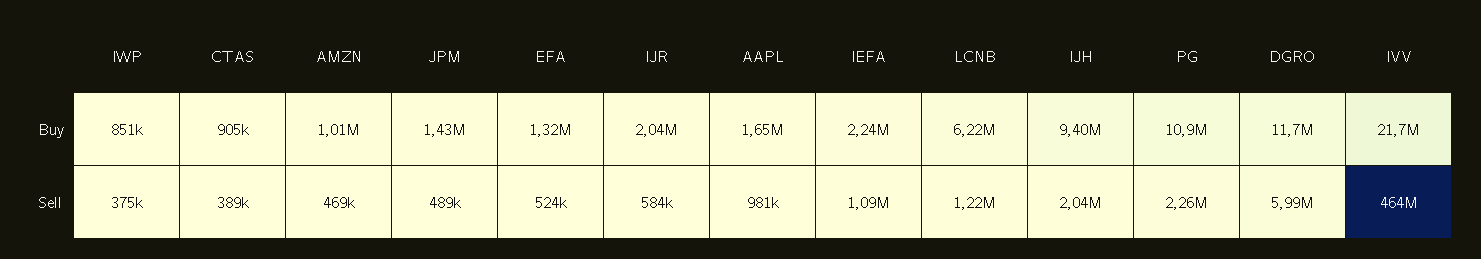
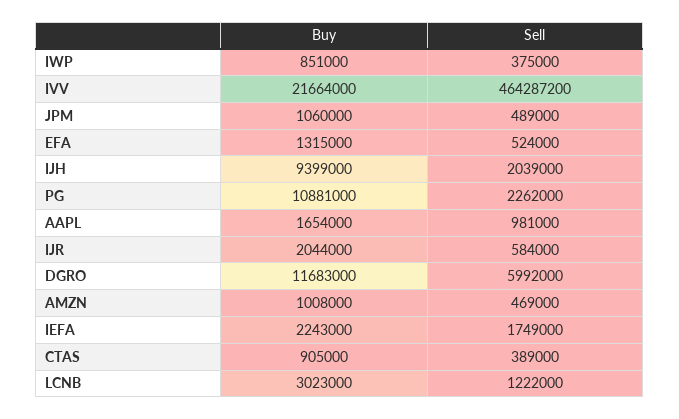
  {
    "IWP": {
      "Buy": 851000,
      "Sell": 375000
    },
    "CTAS": {
      "Buy": 905000,
      "Sell": 389000
    },
    "AMZN": {
      "Buy": 1008000,
      "Sell": 469000
    },
    "JPM": {
-     "Buy": 1430000,
+     "Buy": 1060000,
      "Sell": 489000
    },
    "EFA": {
      "Buy": 1315000,
      "Sell": 524000
    },
    "IJR": {
      "Buy": 2044000,
      "Sell": 584000
    },
    "AAPL": {
      "Buy": 1654000,
      "Sell": 981000
    },
    "IEFA": {
      "Buy": 2243000,
-     "Sell": 1090000
+     "Sell": 1749000
    },
    "LCNB": {
-     "Buy": 6220000,
+     "Buy": 3023000,
      "Sell": 1222000
    },
    "IJH": {
      "Buy": 9399000,
      "Sell": 2039000
    },
    "PG": {
      "Buy": 10881000,
      "Sell": 2262000
    },
    "DGRO": {
      "Buy": 11683000,
      "Sell": 5992000
    },
    "IVV": {
      "Buy": 21664000,
      "Sell": 464287200
    }
  }

